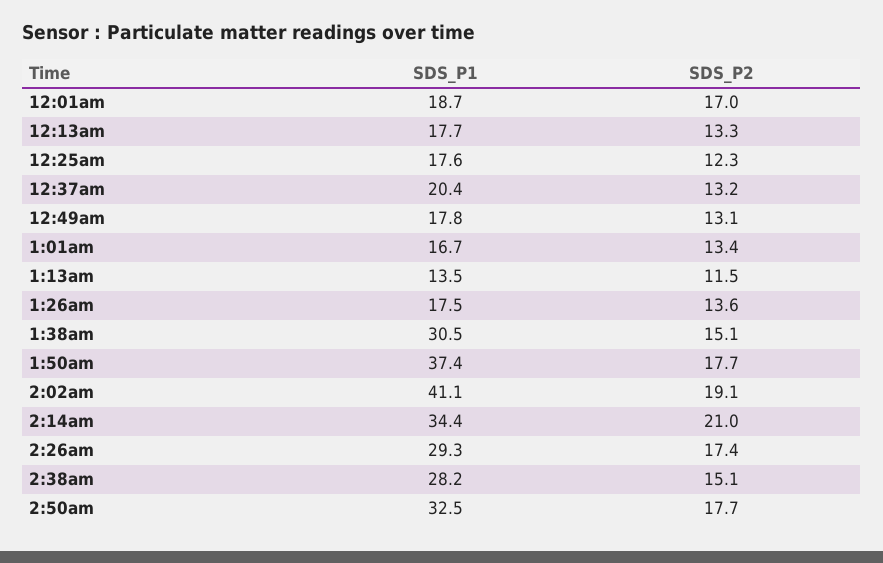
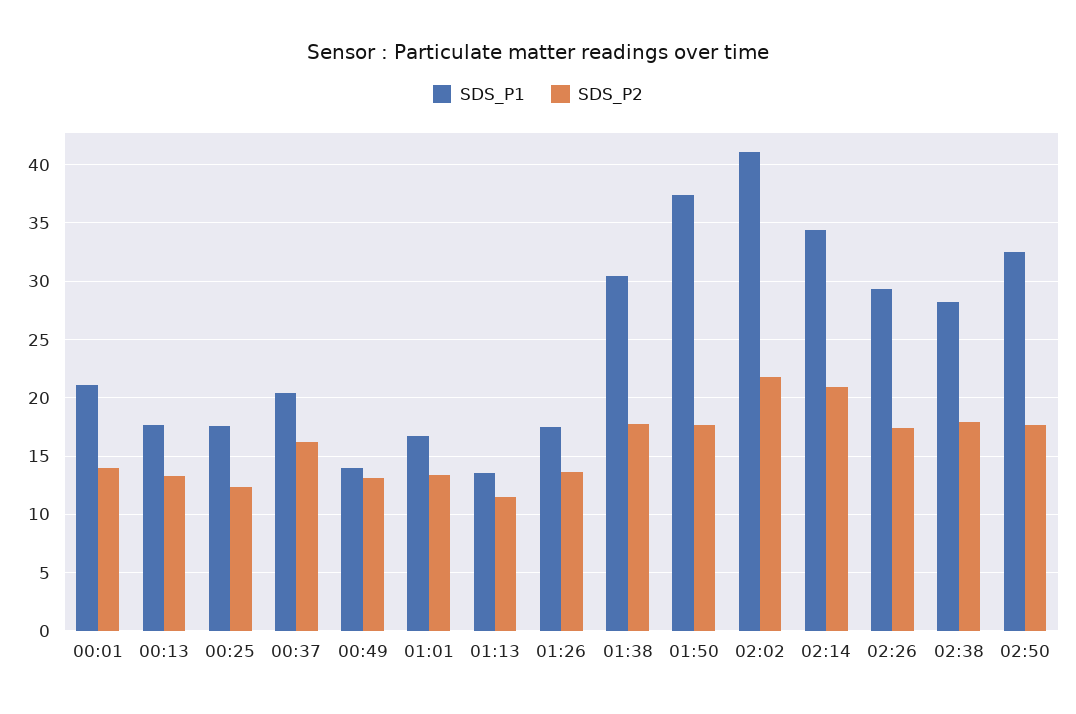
  {
    "SDS_P1": {
-     "12:01am": 18.7,
+     "12:01am": 21,
      "12:13am": 17.7,
      "12:25am": 17.6,
      "12:37am": 20.4,
-     "12:49am": 17.8,
+     "12:49am": 14,
      "1:01am": 16.7,
      "1:13am": 13.5,
      "1:26am": 17.5,
      "1:38am": 30.5,
      "1:50am": 37.4,
      "2:02am": 41.1,
      "2:14am": 34.4,
      "2:26am": 29.3,
      "2:38am": 28.2,
      "2:50am": 32.5
    },
    "SDS_P2": {
-     "12:01am": 17,
+     "12:01am": 14,
      "12:13am": 13.3,
      "12:25am": 12.3,
-     "12:37am": 13.2,
+     "12:37am": 16,
      "12:49am": 13.1,
      "1:01am": 13.4,
      "1:13am": 11.5,
      "1:26am": 13.6,
-     "1:38am": 15.1,
+     "1:38am": 18,
      "1:50am": 17.7,
-     "2:02am": 19.1,
+     "2:02am": 22,
      "2:14am": 21,
      "2:26am": 17.4,
-     "2:38am": 15.1,
+     "2:38am": 18,
      "2:50am": 17.7
    }
  }

